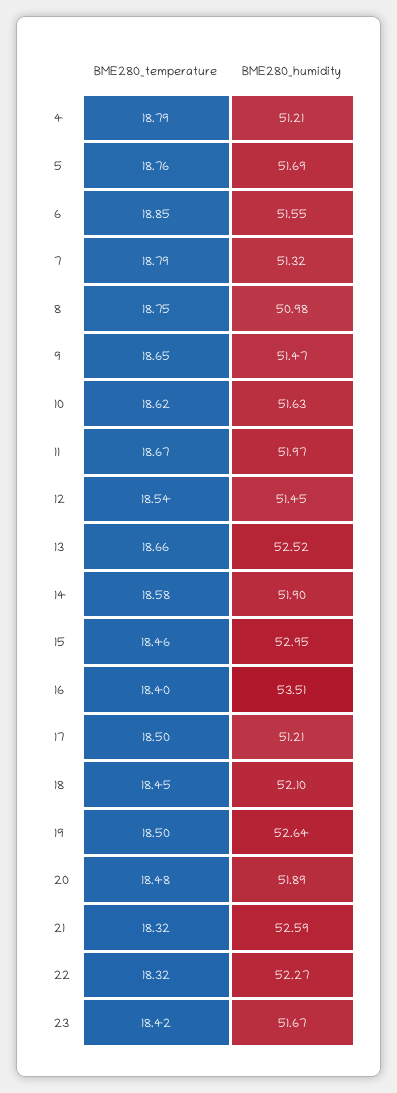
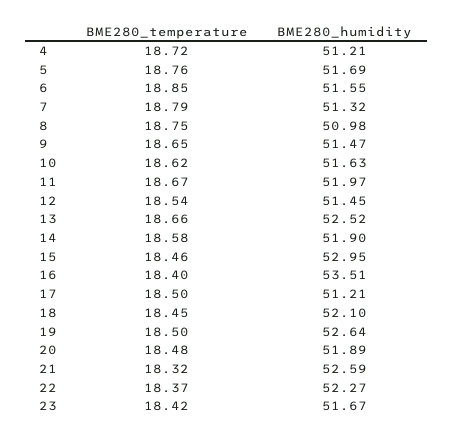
  {
    "BME280_temperature": {
-     "4": 18.79,
+     "4": 18.72,
      "5": 18.76,
      "6": 18.85,
      "7": 18.79,
      "8": 18.75,
      "9": 18.65,
      "10": 18.62,
      "11": 18.67,
      "12": 18.54,
      "13": 18.66,
      "14": 18.58,
      "15": 18.46,
      "16": 18.4,
      "17": 18.5,
      "18": 18.45,
      "19": 18.5,
      "20": 18.48,
      "21": 18.32,
-     "22": 18.32,
+     "22": 18.37,
      "23": 18.42
    },
    "BME280_humidity": {
      "4": 51.21,
      "5": 51.69,
      "6": 51.55,
      "7": 51.32,
      "8": 50.98,
      "9": 51.47,
      "10": 51.63,
      "11": 51.97,
      "12": 51.45,
      "13": 52.52,
      "14": 51.9,
      "15": 52.95,
      "16": 53.51,
      "17": 51.21,
      "18": 52.1,
      "19": 52.64,
      "20": 51.89,
      "21": 52.59,
      "22": 52.27,
      "23": 51.67
    }
  }

